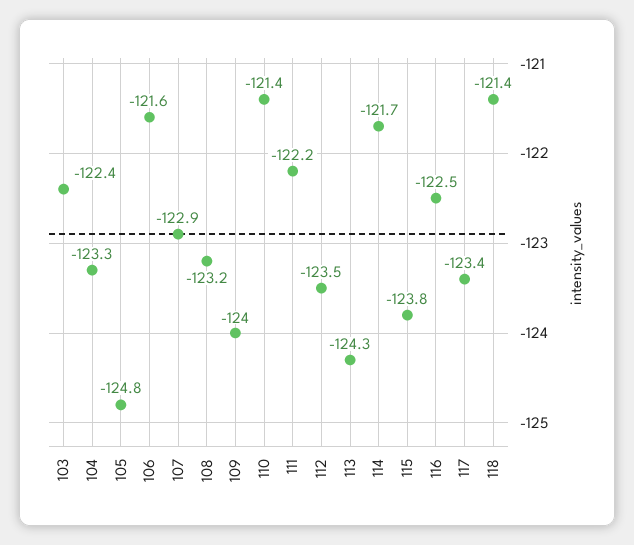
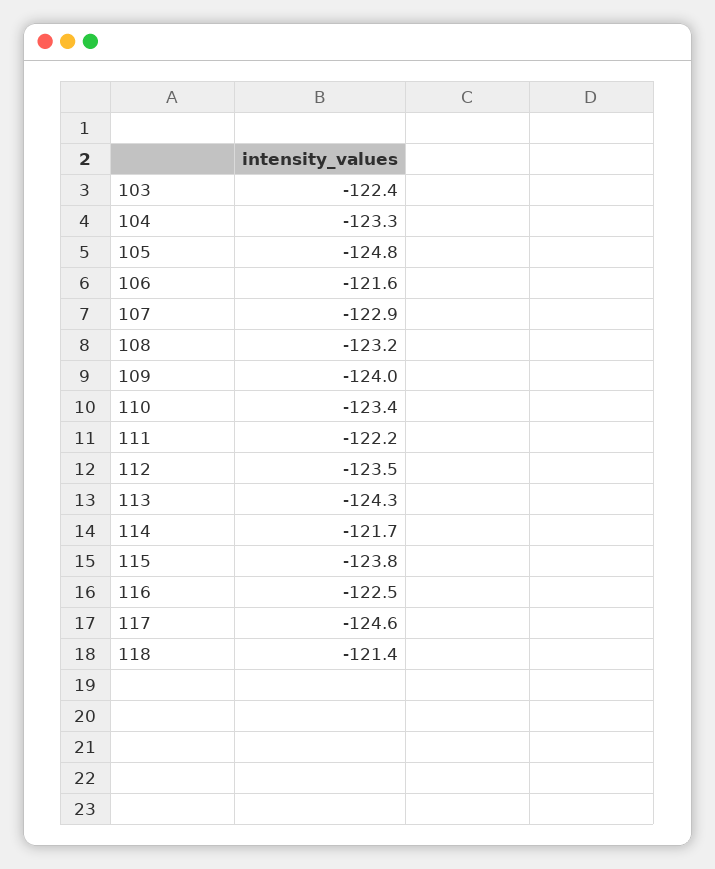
  {
    "103": -122.4,
    "104": -123.3,
    "105": -124.8,
    "106": -121.6,
    "107": -122.9,
    "108": -123.2,
    "109": -124,
-   "110": -121.4,
+   "110": -123.4,
    "111": -122.2,
    "112": -123.5,
    "113": -124.3,
    "114": -121.7,
    "115": -123.8,
    "116": -122.5,
-   "117": -123.4,
+   "117": -124.6,
    "118": -121.4
  }

